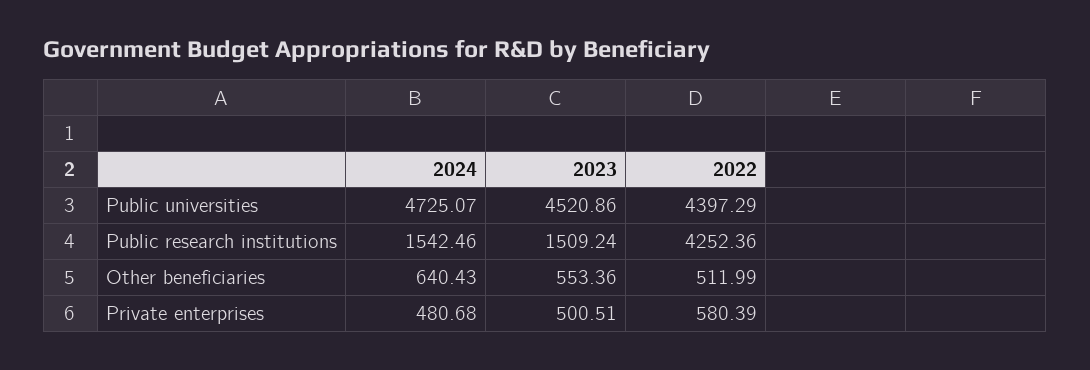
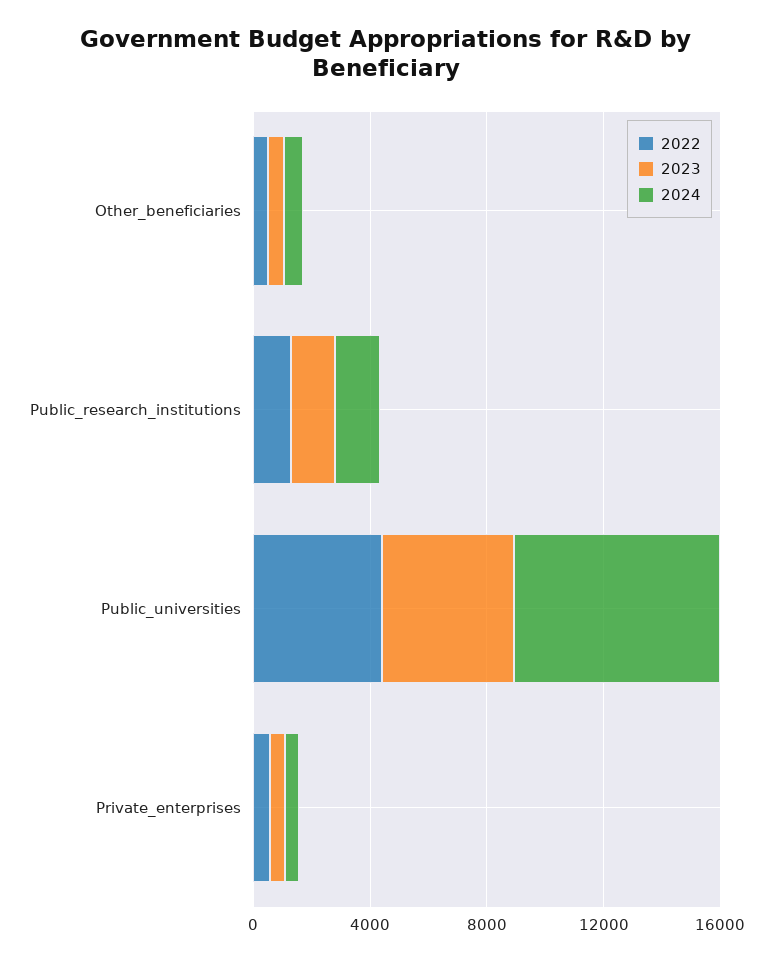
  {
    "2024": {
-     "Public universities": 4725.07,
+     "Public universities": 7000,
      "Public research institutions": 1542.46,
      "Other beneficiaries": 640.43,
      "Private enterprises": 480.68
    },
    "2023": {
      "Public universities": 4520.86,
      "Public research institutions": 1509.24,
      "Other beneficiaries": 553.36,
      "Private enterprises": 500.51
    },
    "2022": {
      "Public universities": 4397.29,
-     "Public research institutions": 4252.36,
+     "Public research institutions": 1000,
      "Other beneficiaries": 511.99,
      "Private enterprises": 580.39
    }
  }

